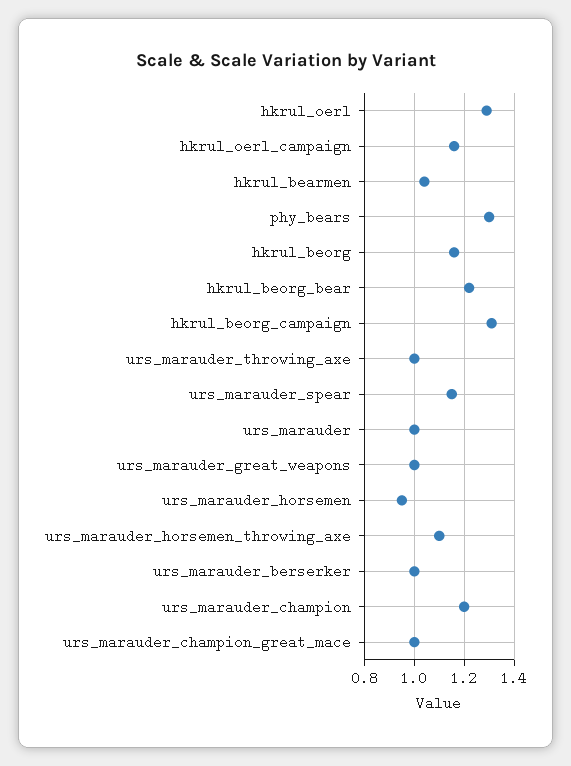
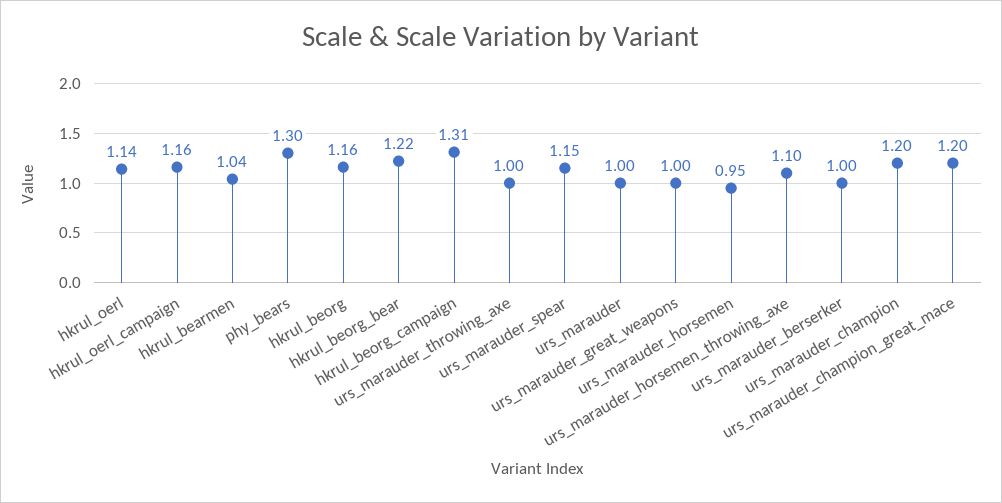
  {
-   "hkrul_oerl": 1.3,
+   "hkrul_oerl": 1.14,
    "hkrul_oerl_campaign": 1.16,
    "hkrul_bearmen": 1.04,
    "phy_bears": 1.3,
    "hkrul_beorg": 1.16,
    "hkrul_beorg_bear": 1.22,
    "hkrul_beorg_campaign": 1.31,
    "urs_marauder_throwing_axe": 1,
    "urs_marauder_spear": 1.15,
    "urs_marauder": 1,
    "urs_marauder_great_weapons": 1,
    "urs_marauder_horsemen": 0.95,
    "urs_marauder_horsemen_throwing_axe": 1.1,
    "urs_marauder_berserker": 1,
    "urs_marauder_champion": 1.2,
-   "urs_marauder_champion_great_mace": 1
+   "urs_marauder_champion_great_mace": 1.2
  }

